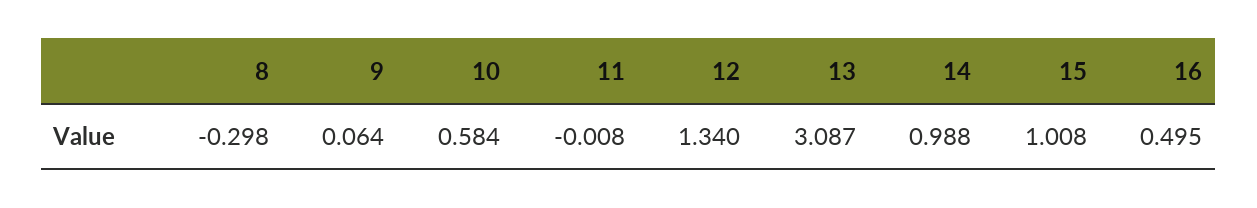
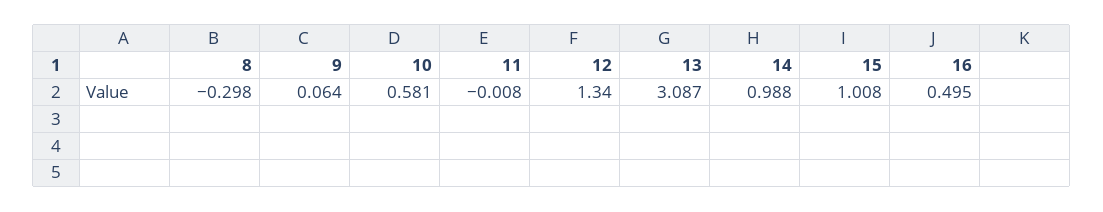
  {
    "8": -0.298,
    "9": 0.064,
-   "10": 0.584,
+   "10": 0.581,
    "11": -0.008,
    "12": 1.34,
    "13": 3.087,
    "14": 0.988,
    "15": 1.008,
    "16": 0.495
  }

